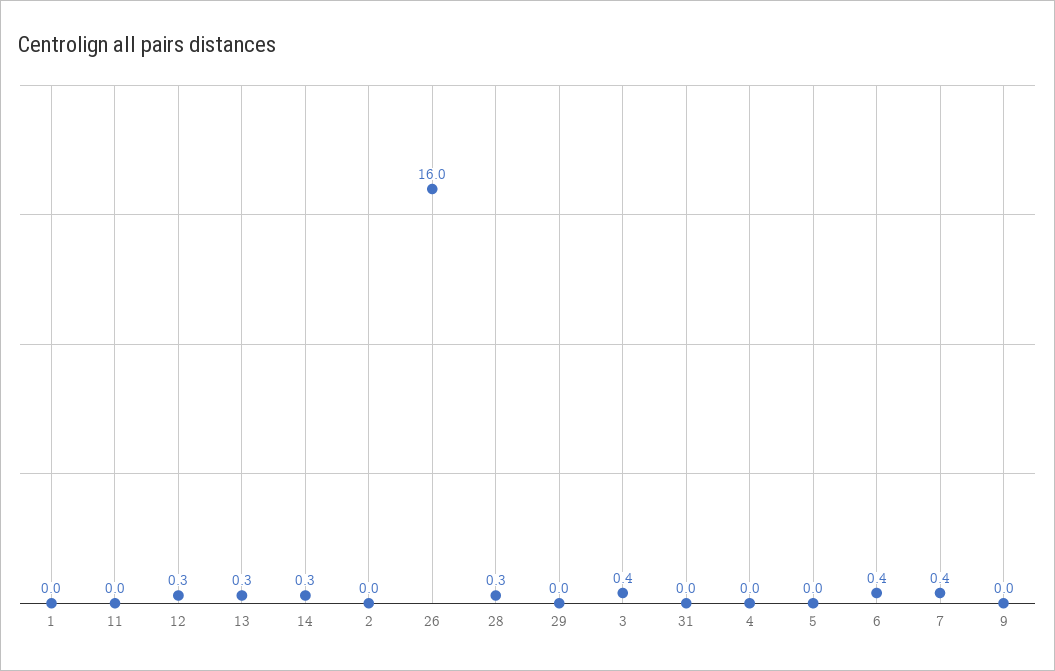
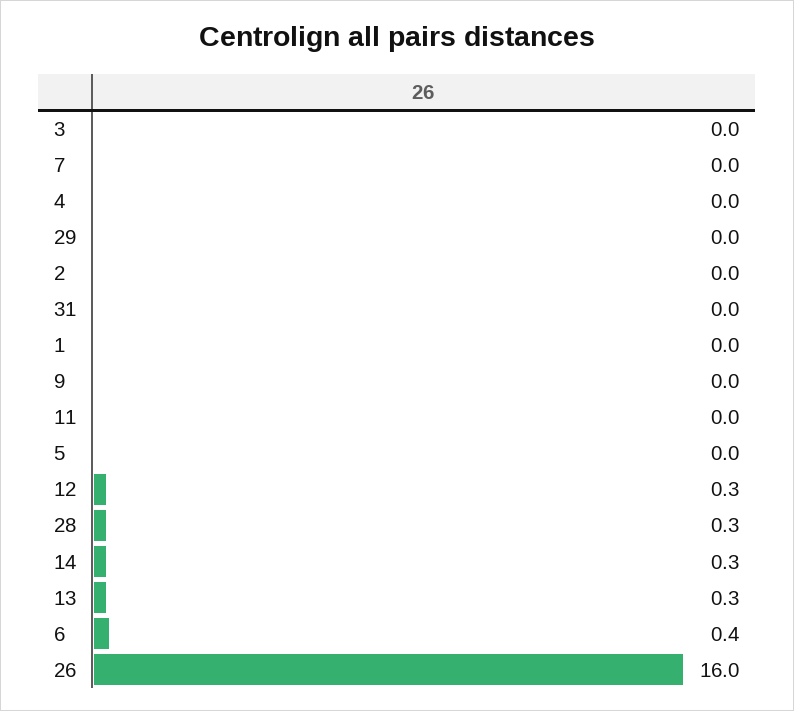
  {
    "1": 0,
    "11": 0,
    "12": 0.3,
    "13": 0.3,
    "14": 0.3,
    "2": 0,
    "26": 16,
    "28": 0.3,
    "29": 0,
-   "3": 0.4,
+   "3": 0,
    "31": 0,
    "4": 0,
    "5": 0,
    "6": 0.4,
-   "7": 0.4,
+   "7": 0,
    "9": 0
  }

